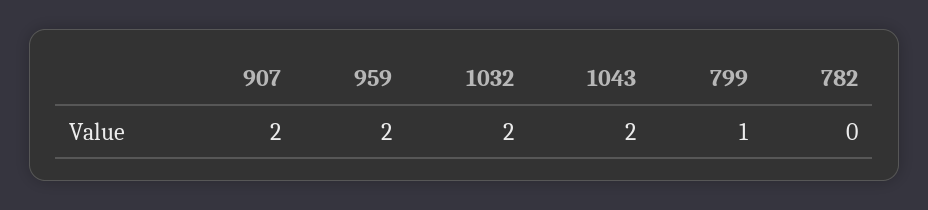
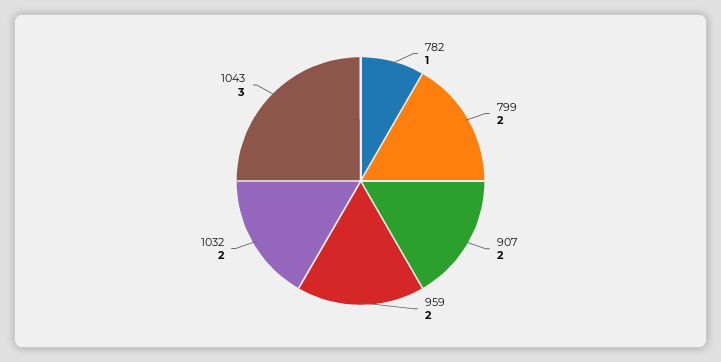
  {
    "907": 2,
    "959": 2,
    "1032": 2,
-   "1043": 2,
+   "1043": 3,
-   "799": 1,
+   "799": 2,
-   "782": 0
+   "782": 1
  }

